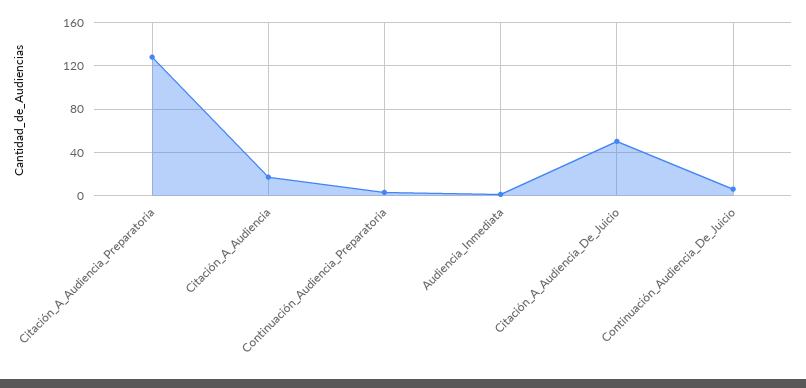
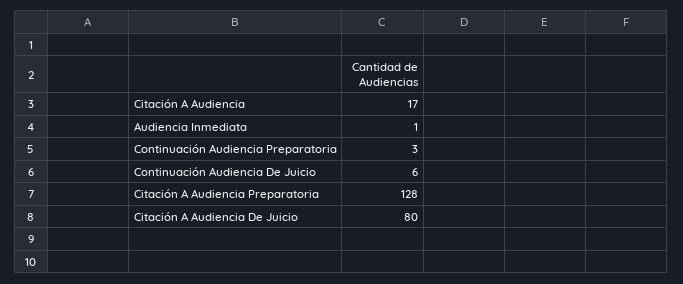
  {
    "Citación_A_Audiencia_Preparatoria": 128,
    "Citación_A_Audiencia": 17,
    "Continuación_Audiencia_Preparatoria": 3,
    "Audiencia_Inmediata": 1,
-   "Citación_A_Audiencia_De_Juicio": 50,
+   "Citación_A_Audiencia_De_Juicio": 80,
    "Continuación_Audiencia_De_Juicio": 6
  }

